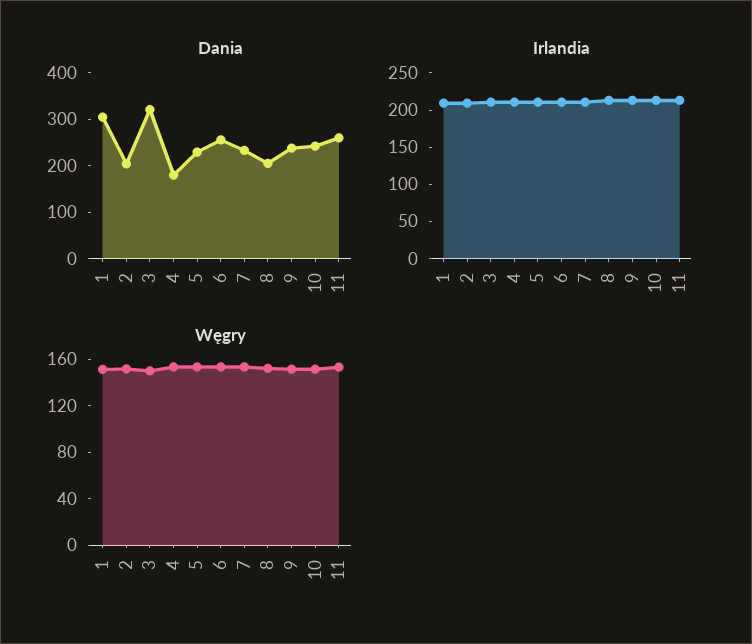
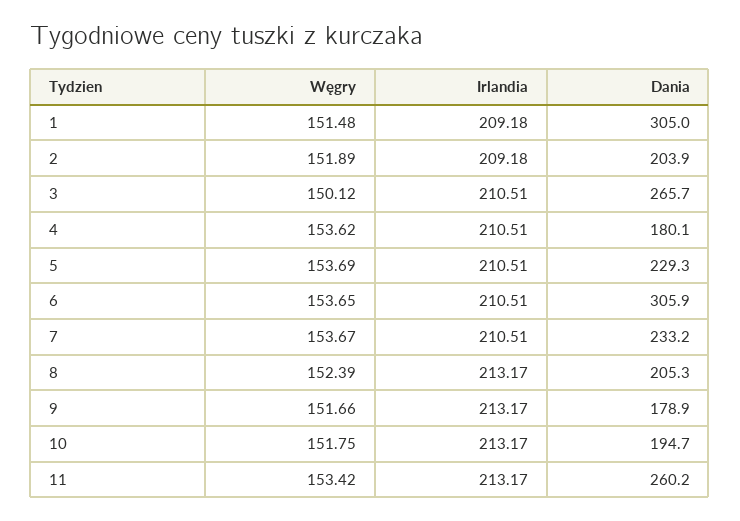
  {
    "Dania": {
      "1": 305,
      "2": 203.9,
-     "3": 320,
+     "3": 265.7,
      "4": 180.1,
      "5": 229.3,
-     "6": 260,
+     "6": 305.9,
      "7": 233.2,
      "8": 205.3,
-     "9": 240,
+     "9": 178.9,
-     "10": 240,
+     "10": 194.7,
      "11": 260.2
    },
    "Irlandia": {
      "1": 209.18,
      "2": 209.18,
      "3": 210.51,
      "4": 210.51,
      "5": 210.51,
      "6": 210.51,
      "7": 210.51,
      "8": 213.17,
      "9": 213.17,
      "10": 213.17,
      "11": 213.17
    },
    "Węgry": {
      "1": 151.48,
      "2": 151.89,
      "3": 150.12,
      "4": 153.62,
      "5": 153.69,
      "6": 153.65,
      "7": 153.67,
      "8": 152.39,
      "9": 151.66,
      "10": 151.75,
      "11": 153.42
    }
  }

